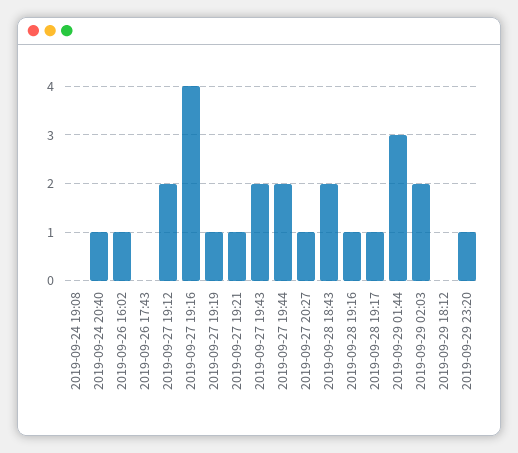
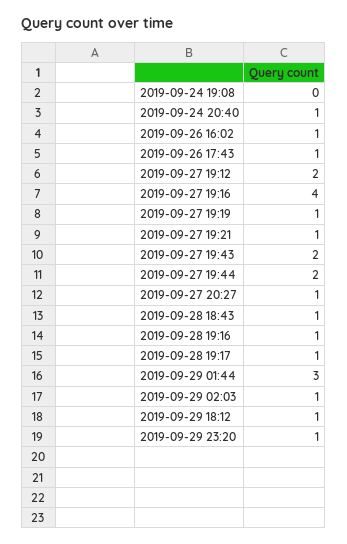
  {
    "2019-09-24 19:08": 0,
    "2019-09-24 20:40": 1,
    "2019-09-26 16:02": 1,
-   "2019-09-26 17:43": 0,
+   "2019-09-26 17:43": 1,
    "2019-09-27 19:12": 2,
    "2019-09-27 19:16": 4,
    "2019-09-27 19:19": 1,
    "2019-09-27 19:21": 1,
    "2019-09-27 19:43": 2,
    "2019-09-27 19:44": 2,
    "2019-09-27 20:27": 1,
-   "2019-09-28 18:43": 2,
+   "2019-09-28 18:43": 1,
    "2019-09-28 19:16": 1,
    "2019-09-28 19:17": 1,
    "2019-09-29 01:44": 3,
-   "2019-09-29 02:03": 2,
+   "2019-09-29 02:03": 1,
-   "2019-09-29 18:12": 0,
+   "2019-09-29 18:12": 1,
    "2019-09-29 23:20": 1
  }

